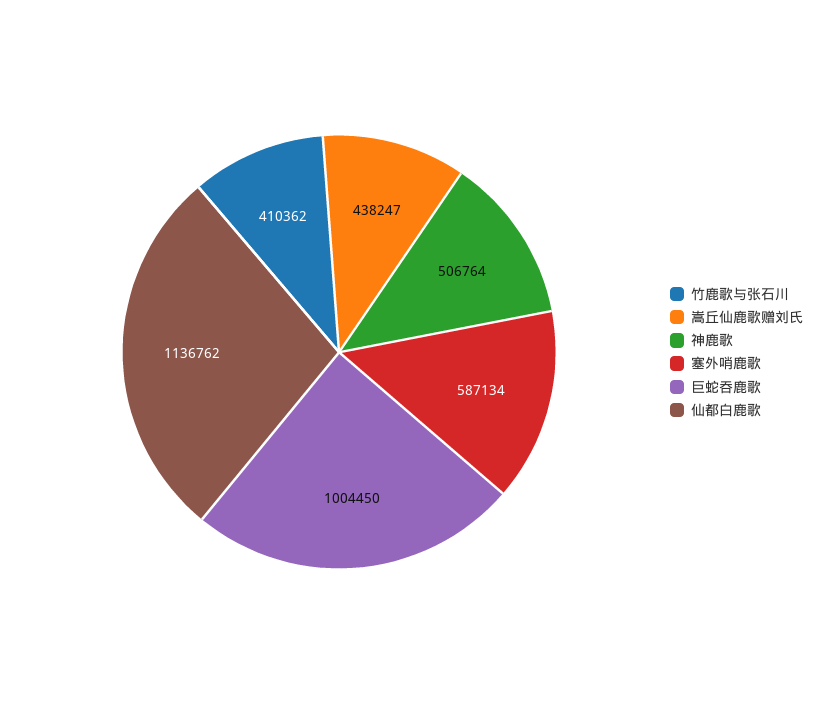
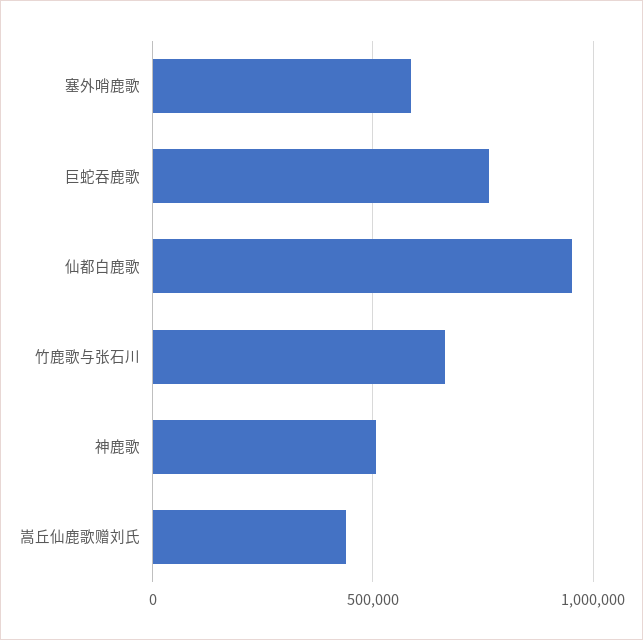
  {
-   "竹鹿歌与张石川": 410362,
+   "竹鹿歌与张石川": 650000,
    "嵩丘仙鹿歌赠刘氏": 438247,
    "神鹿歌": 506764,
    "塞外哨鹿歌": 587134,
-   "巨蛇吞鹿歌": 1004450,
+   "巨蛇吞鹿歌": 750000,
-   "仙都白鹿歌": 1136762
+   "仙都白鹿歌": 950000
  }

